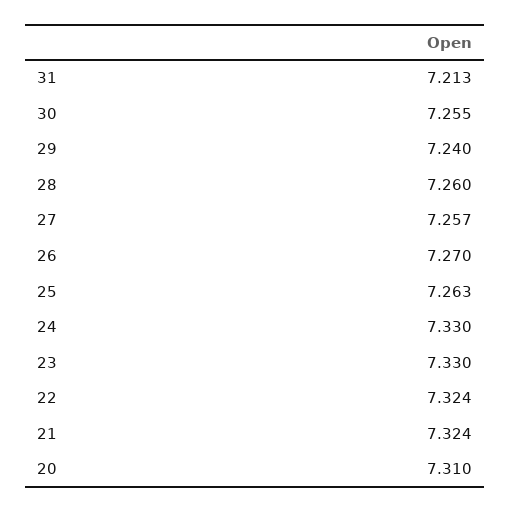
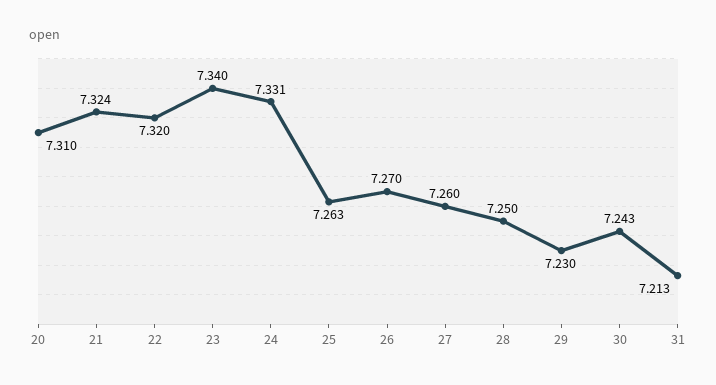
  {
    "31": 7.213,
-   "30": 7.255,
+   "30": 7.243,
-   "29": 7.24,
+   "29": 7.23,
-   "28": 7.26,
+   "28": 7.25,
-   "27": 7.257,
+   "27": 7.26,
    "26": 7.27,
    "25": 7.263,
-   "24": 7.33,
+   "24": 7.331,
-   "23": 7.33,
+   "23": 7.34,
-   "22": 7.324,
+   "22": 7.32,
    "21": 7.324,
    "20": 7.31
  }

